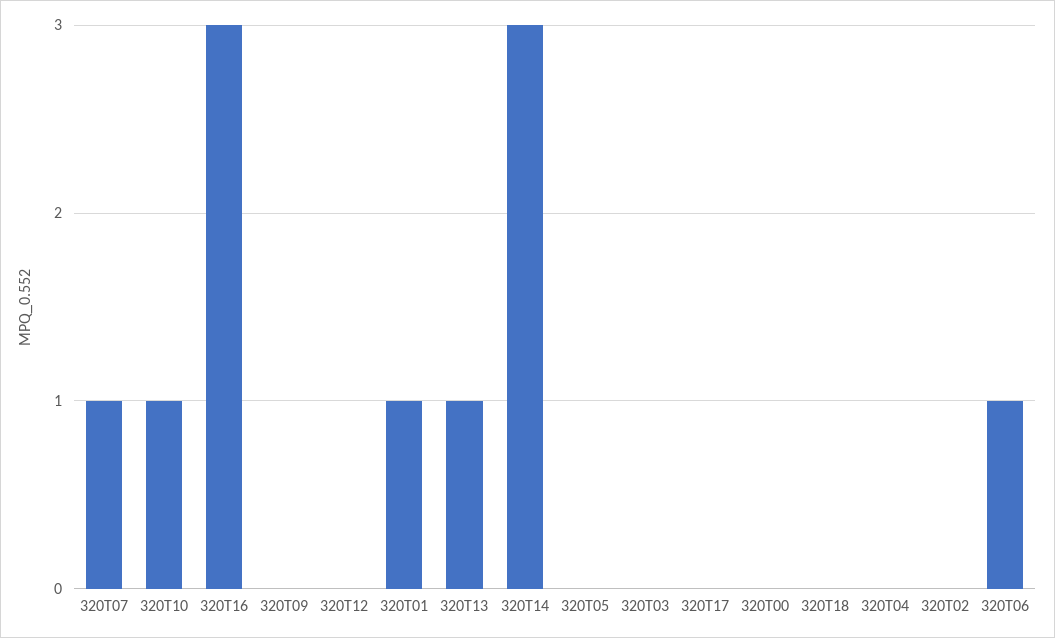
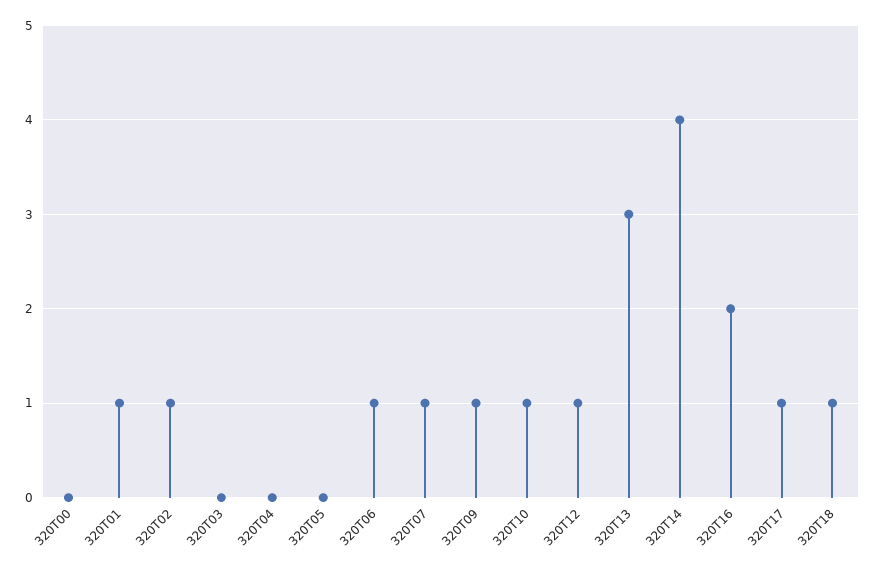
  {
    "320T07": 1,
    "320T10": 1,
-   "320T16": 3,
+   "320T16": 2,
-   "320T09": 0,
+   "320T09": 1,
-   "320T12": 0,
+   "320T12": 1,
    "320T01": 1,
-   "320T13": 1,
+   "320T13": 3,
-   "320T14": 3,
+   "320T14": 4,
    "320T05": 0,
    "320T03": 0,
-   "320T17": 0,
+   "320T17": 1,
    "320T00": 0,
-   "320T18": 0,
+   "320T18": 1,
    "320T04": 0,
-   "320T02": 0,
+   "320T02": 1,
    "320T06": 1
  }

